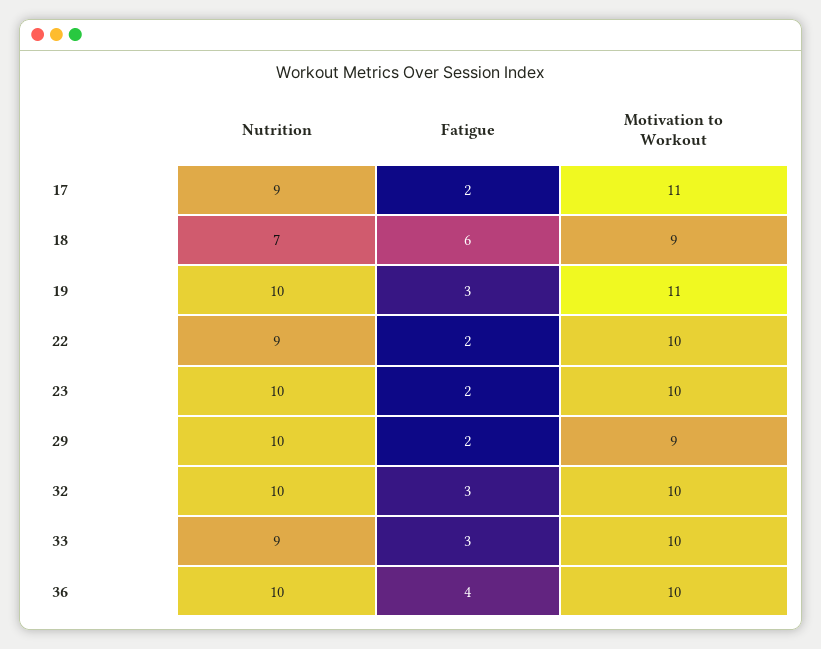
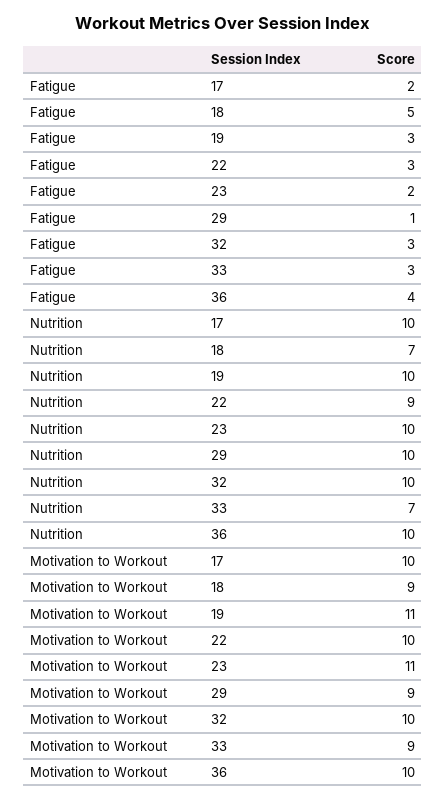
  {
    "Nutrition": {
-     "17": 9,
+     "17": 10,
      "18": 7,
      "19": 10,
      "22": 9,
      "23": 10,
      "29": 10,
      "32": 10,
-     "33": 9,
+     "33": 7,
      "36": 10
    },
    "Fatigue": {
      "17": 2,
-     "18": 6,
+     "18": 5,
      "19": 3,
-     "22": 2,
+     "22": 3,
      "23": 2,
-     "29": 2,
+     "29": 1,
      "32": 3,
      "33": 3,
      "36": 4
    },
    "Motivation to Workout": {
-     "17": 11,
+     "17": 10,
      "18": 9,
      "19": 11,
      "22": 10,
-     "23": 10,
+     "23": 11,
      "29": 9,
      "32": 10,
-     "33": 10,
+     "33": 9,
      "36": 10
    }
  }

